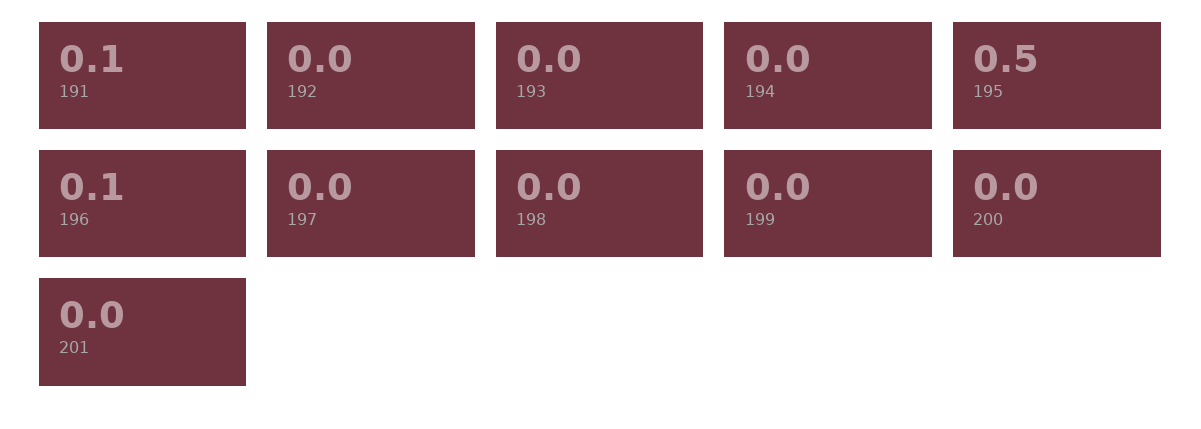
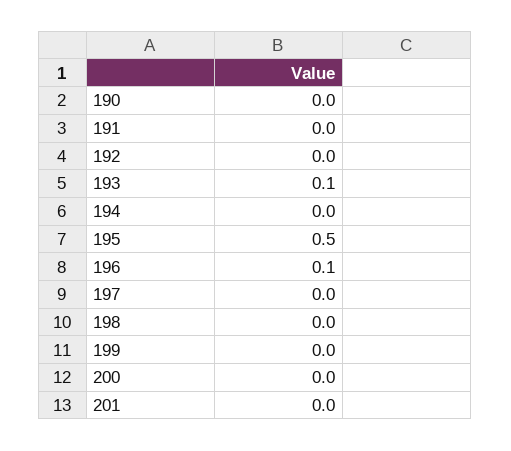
  {
-   "191": 0.1,
+   "191": 0,
    "192": 0,
-   "193": 0,
+   "193": 0.1,
    "194": 0,
    "195": 0.5,
    "196": 0.1,
    "197": 0,
    "198": 0,
    "199": 0,
    "200": 0,
-   "201": 0
+   "201": 0,
+   "190": 0
  }

